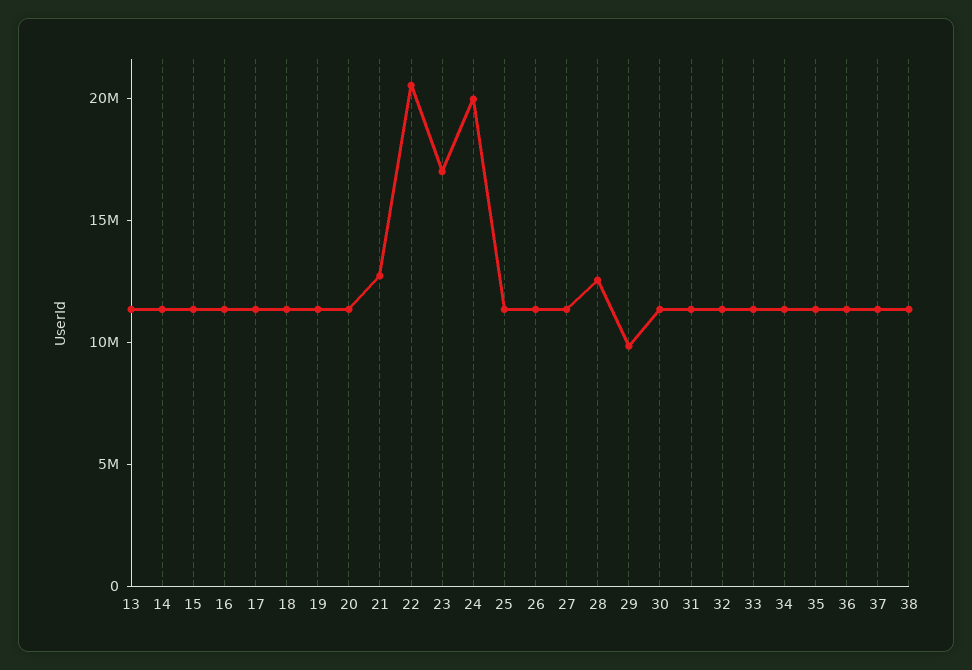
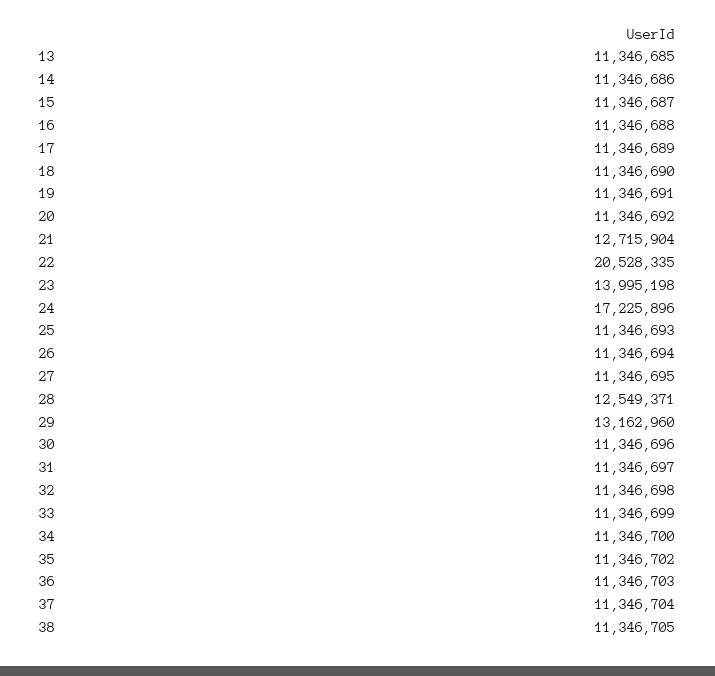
  {
    "13": 11346685,
    "14": 11346686,
    "15": 11346687,
    "16": 11346688,
    "17": 11346689,
    "18": 11346690,
    "19": 11346691,
    "20": 11346692,
    "21": 12715904,
    "22": 20528335,
-   "23": 17000000,
+   "23": 13995198,
-   "24": 20000000,
+   "24": 17225896,
    "25": 11346693,
    "26": 11346694,
    "27": 11346695,
    "28": 12549371,
-   "29": 10000000,
+   "29": 13162960,
    "30": 11346696,
    "31": 11346697,
    "32": 11346698,
    "33": 11346699,
    "34": 11346700,
    "35": 11346702,
    "36": 11346703,
    "37": 11346704,
    "38": 11346705
  }

